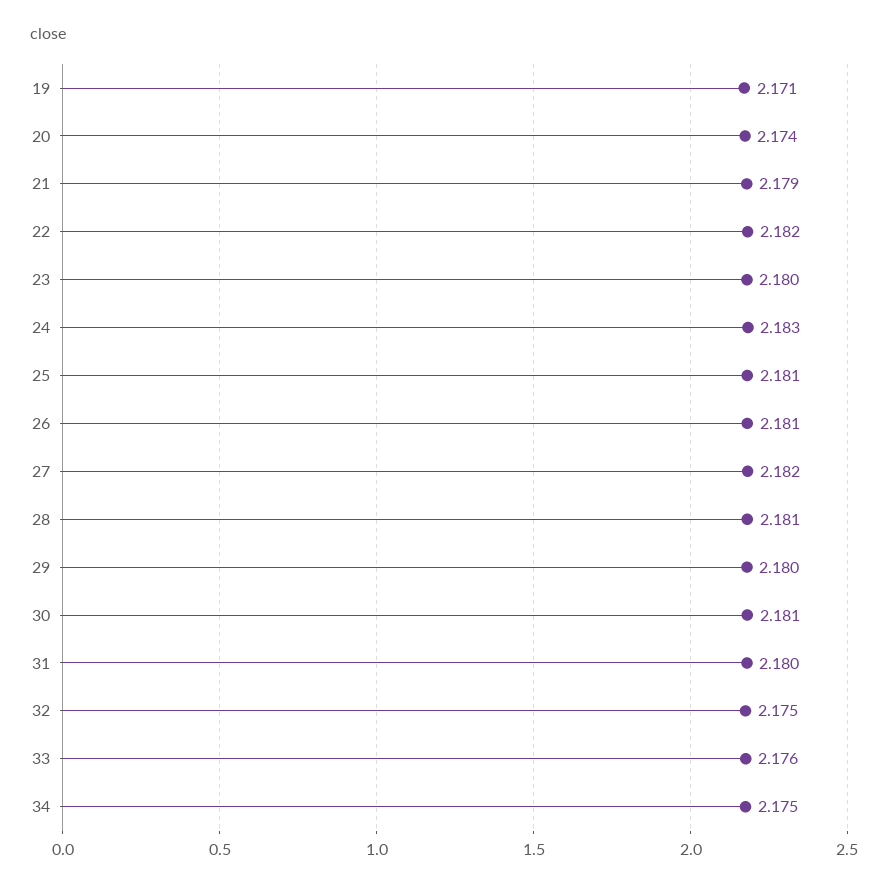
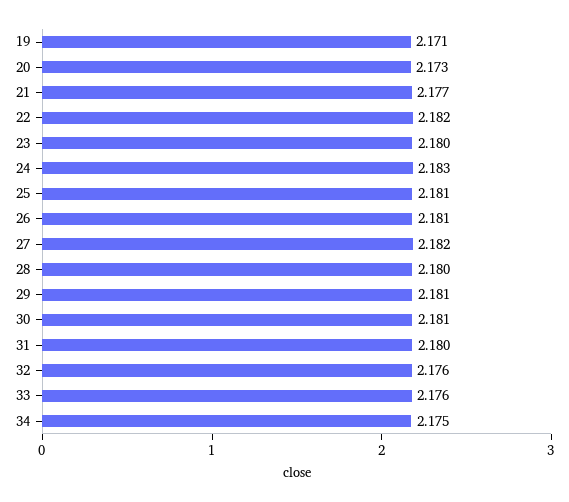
  {
    "19": 2.171,
-   "20": 2.174,
+   "20": 2.173,
-   "21": 2.179,
+   "21": 2.177,
    "22": 2.182,
    "23": 2.18,
    "24": 2.183,
    "25": 2.181,
    "26": 2.181,
    "27": 2.182,
-   "28": 2.181,
+   "28": 2.18,
-   "29": 2.18,
+   "29": 2.181,
    "30": 2.181,
    "31": 2.18,
-   "32": 2.175,
+   "32": 2.176,
    "33": 2.176,
    "34": 2.175
  }

